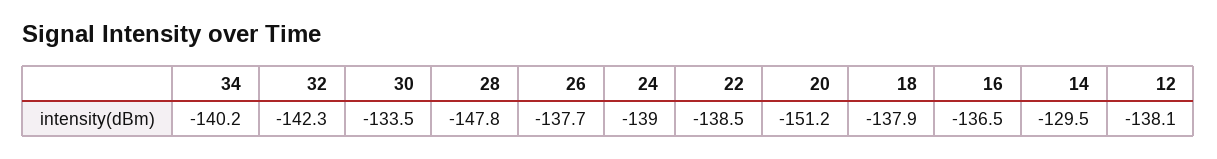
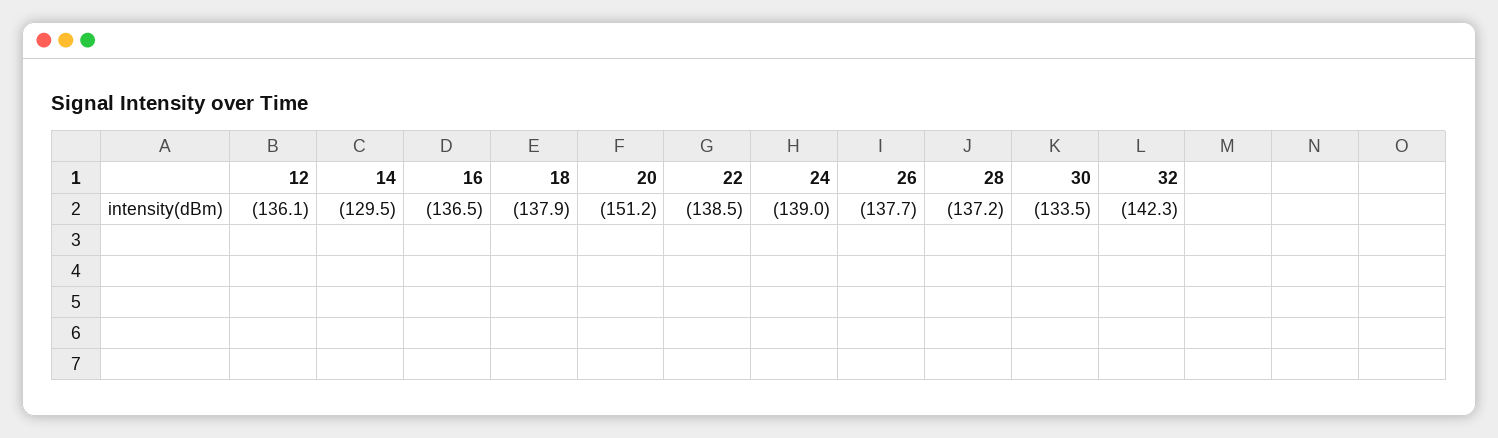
  {
-   "34": -140.2,
    "32": -142.3,
    "30": -133.5,
-   "28": -147.8,
+   "28": -137.2,
    "26": -137.7,
    "24": -139,
    "22": -138.5,
    "20": -151.2,
    "18": -137.9,
    "16": -136.5,
    "14": -129.5,
-   "12": -138.1
+   "12": -136.1
  }

